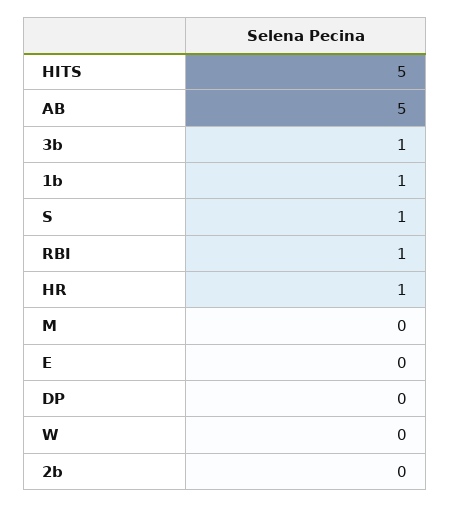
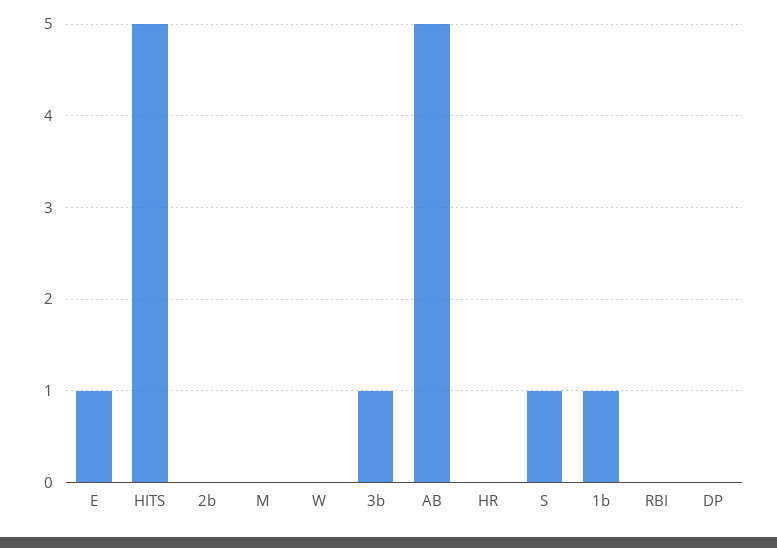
  {
    "HITS": 5,
    "AB": 5,
    "3b": 1,
    "1b": 1,
    "S": 1,
-   "RBI": 1,
+   "RBI": 0,
-   "HR": 1,
+   "HR": 0,
    "M": 0,
-   "E": 0,
+   "E": 1,
    "DP": 0,
    "W": 0,
    "2b": 0
  }

